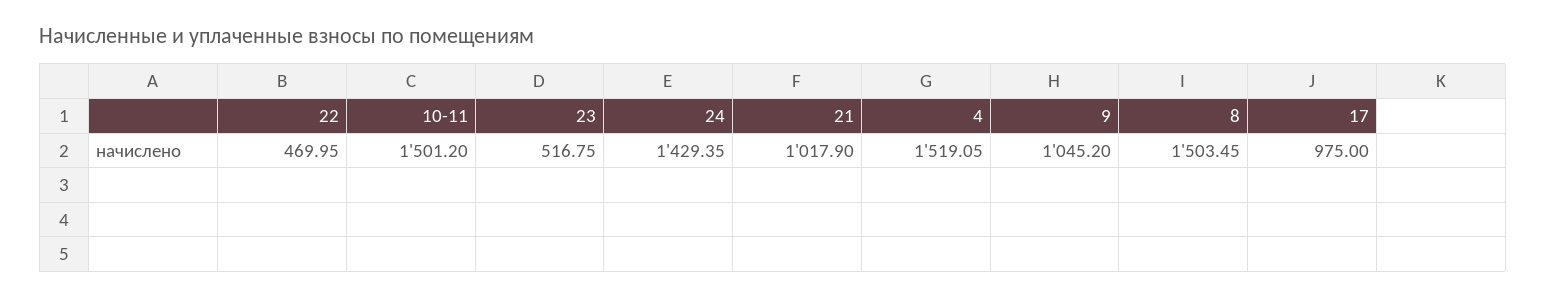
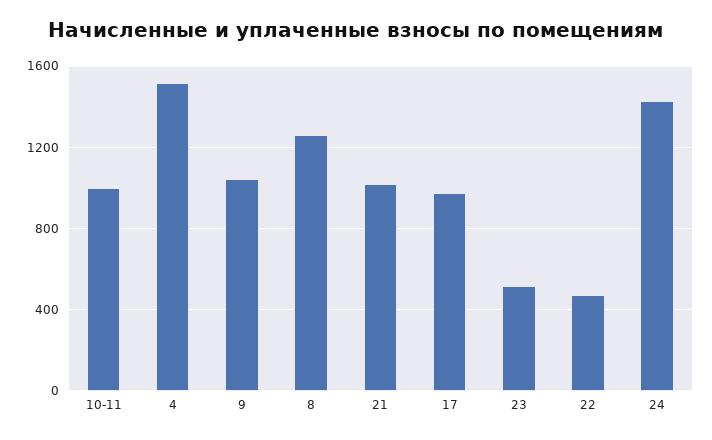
  {
    "22": 469.95,
-   "10-11": 1501.2,
+   "10-11": 1000,
    "23": 516.75,
    "24": 1429.35,
    "21": 1017.9,
    "4": 1519.05,
    "9": 1045.2,
-   "8": 1503.45,
+   "8": 1250,
    "17": 975
  }

